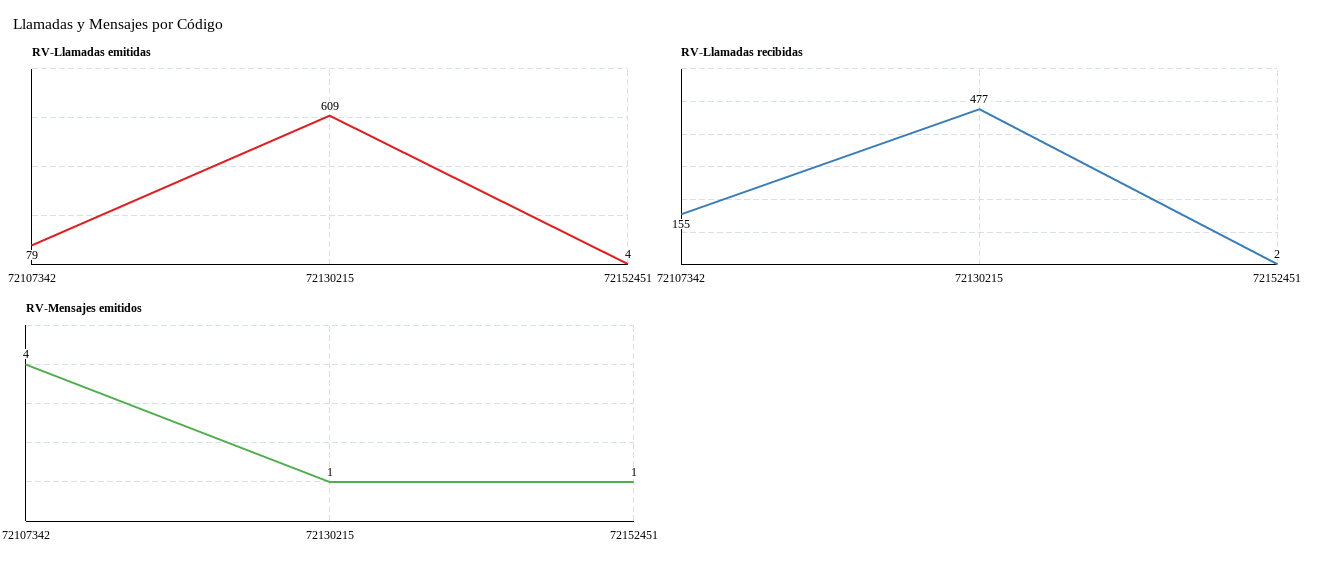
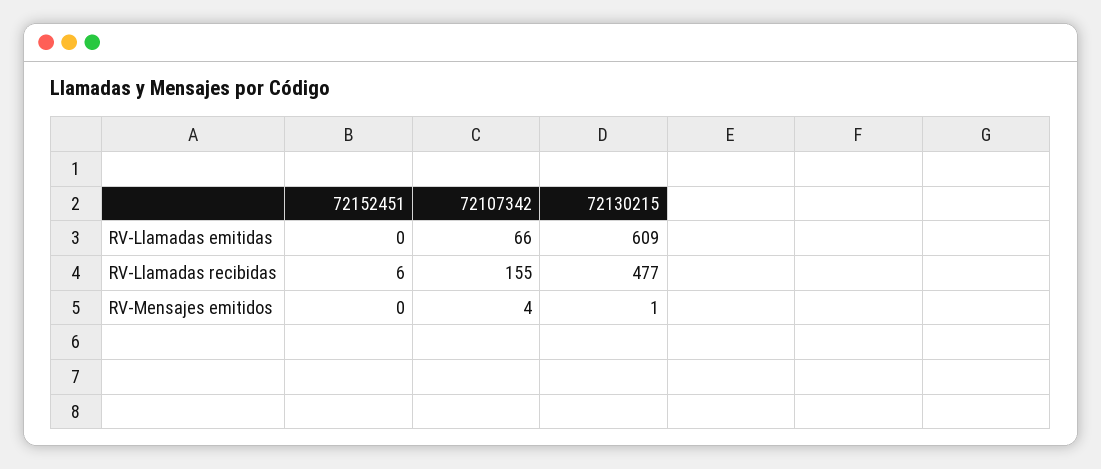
  {
    "RV-Llamadas emitidas": {
-     "72107342": 79,
+     "72107342": 66,
      "72130215": 609,
-     "72152451": 4
+     "72152451": 0
    },
    "RV-Llamadas recibidas": {
      "72107342": 155,
      "72130215": 477,
-     "72152451": 2
+     "72152451": 6
    },
    "RV-Mensajes emitidos": {
      "72107342": 4,
      "72130215": 1,
-     "72152451": 1
+     "72152451": 0
    }
  }

